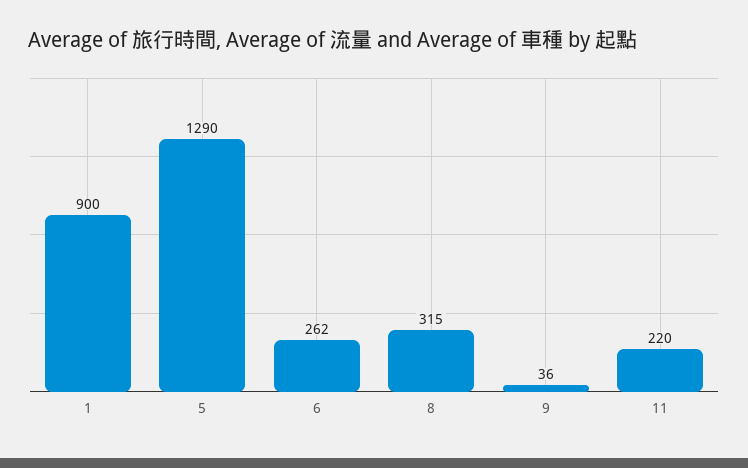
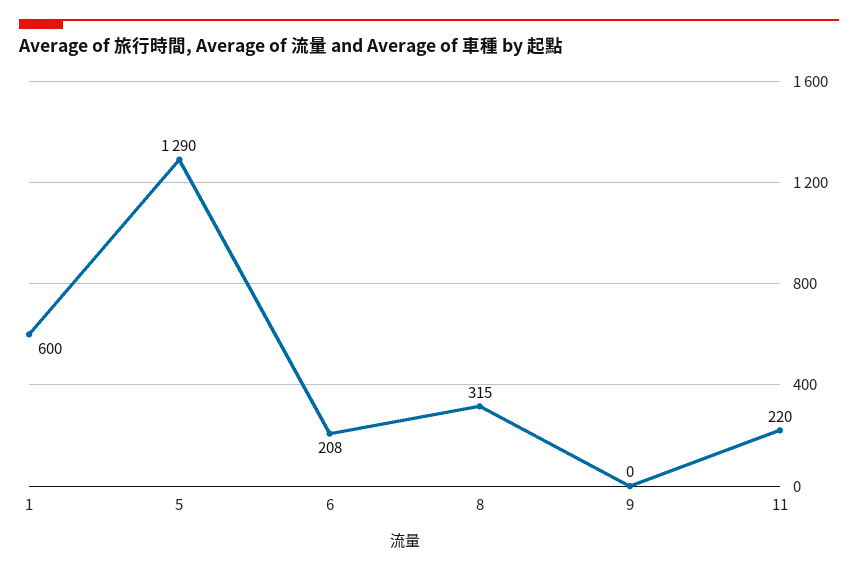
  {
-   "1": 900,
+   "1": 600,
    "5": 1290,
-   "6": 262,
+   "6": 208,
    "8": 315,
-   "9": 36,
+   "9": 0,
    "11": 220
  }

